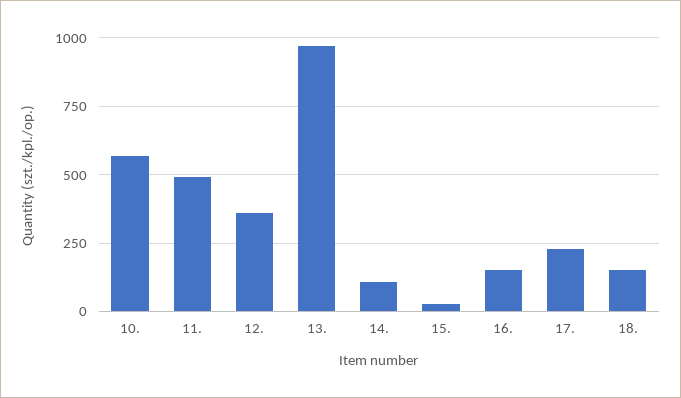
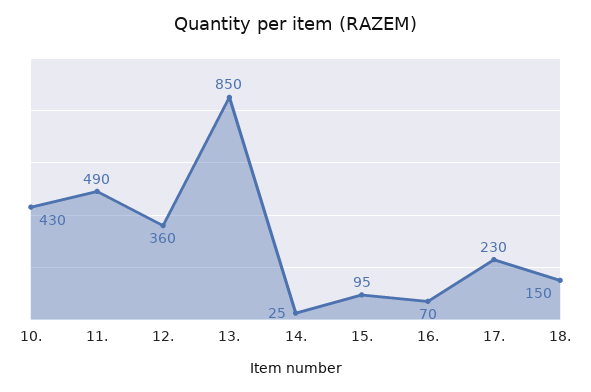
  {
-   "10.": 575,
+   "10.": 430,
    "11.": 490,
    "12.": 360,
-   "13.": 975,
+   "13.": 850,
-   "14.": 100,
+   "14.": 25,
-   "15.": 25,
+   "15.": 95,
-   "16.": 150,
+   "16.": 70,
    "17.": 230,
    "18.": 150
  }

